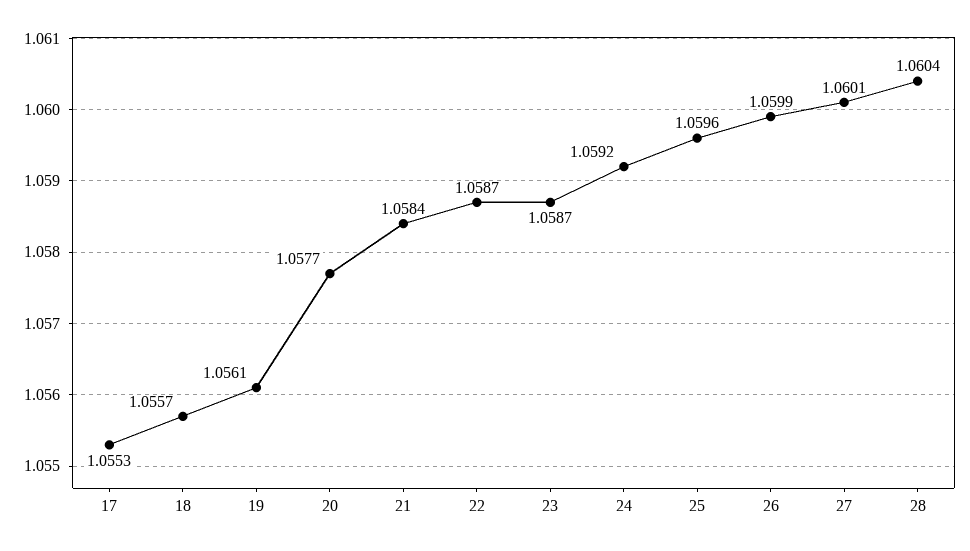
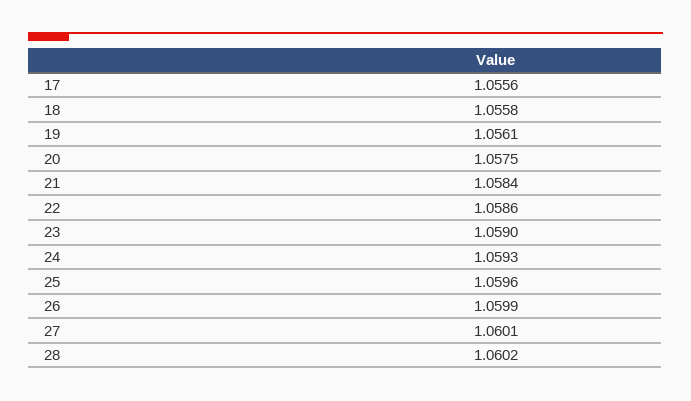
  {
-   "17": 1.0553,
+   "17": 1.0556,
-   "18": 1.0557,
+   "18": 1.0558,
    "19": 1.0561,
-   "20": 1.0577,
+   "20": 1.0575,
    "21": 1.0584,
-   "22": 1.0587,
+   "22": 1.0586,
-   "23": 1.0587,
+   "23": 1.059,
-   "24": 1.0592,
+   "24": 1.0593,
    "25": 1.0596,
    "26": 1.0599,
    "27": 1.0601,
-   "28": 1.0604
+   "28": 1.0602
  }

